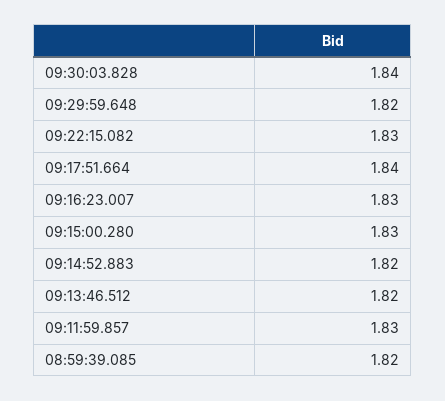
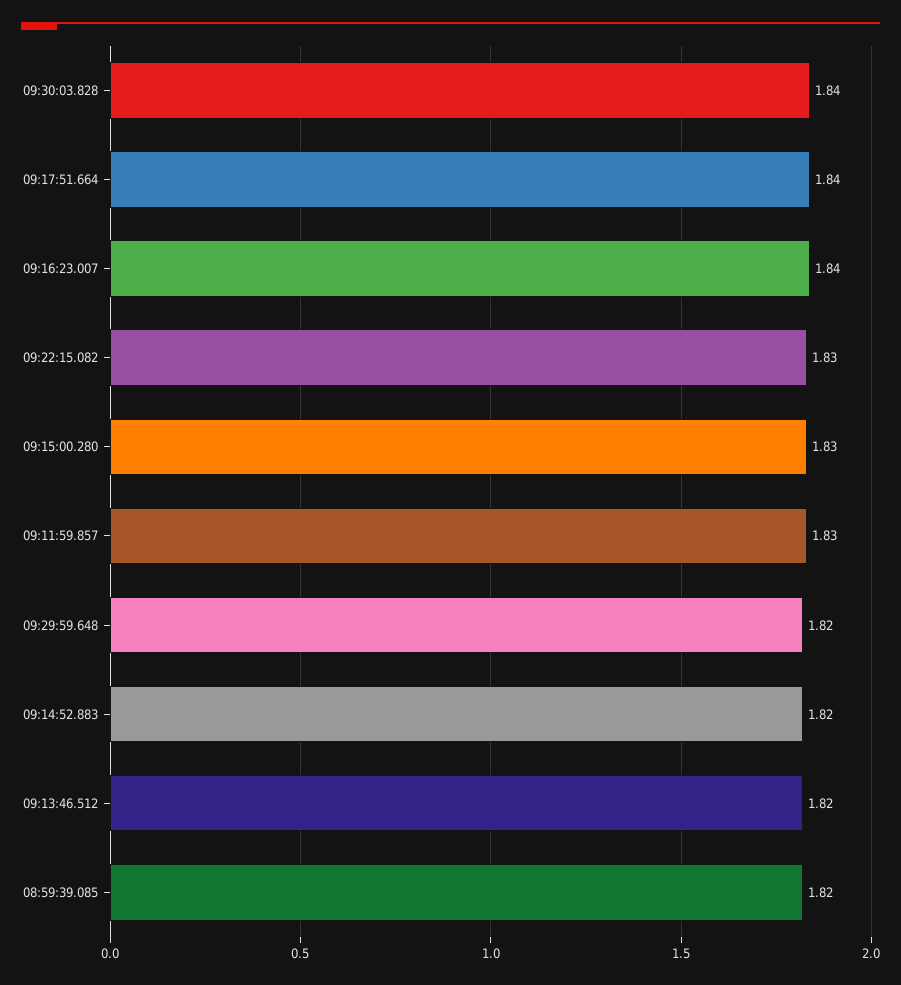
  {
    "09:30:03.828": 1.84,
    "09:29:59.648": 1.82,
    "09:22:15.082": 1.83,
    "09:17:51.664": 1.84,
-   "09:16:23.007": 1.83,
+   "09:16:23.007": 1.84,
    "09:15:00.280": 1.83,
    "09:14:52.883": 1.82,
    "09:13:46.512": 1.82,
    "09:11:59.857": 1.83,
    "08:59:39.085": 1.82
  }

